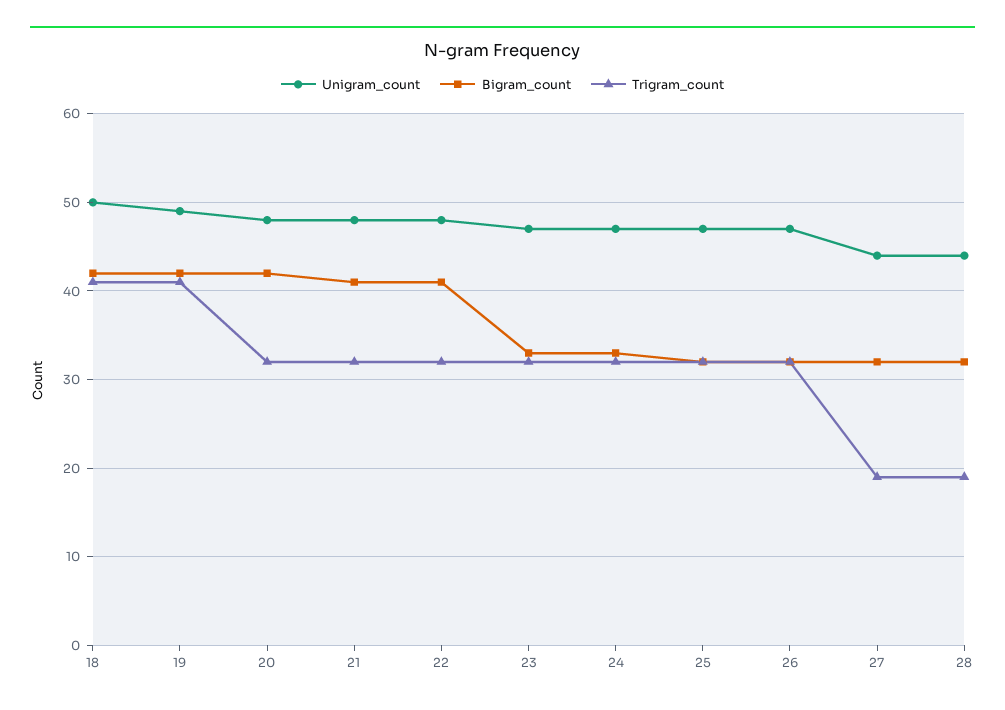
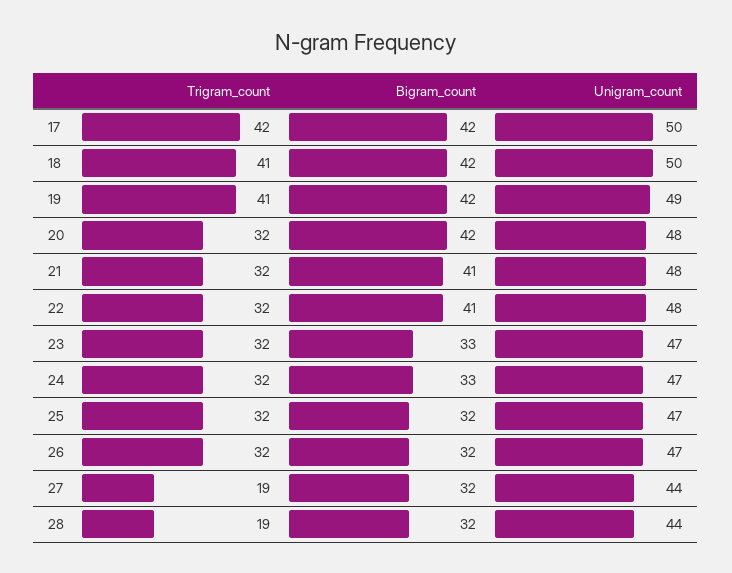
  {
    "Unigram_count": {
      "18": 50,
      "19": 49,
      "20": 48,
      "21": 48,
      "22": 48,
      "23": 47,
      "24": 47,
      "25": 47,
      "26": 47,
      "27": 44,
-     "28": 44
+     "28": 44,
+     "17": 50
    },
    "Bigram_count": {
      "18": 42,
      "19": 42,
      "20": 42,
      "21": 41,
      "22": 41,
      "23": 33,
      "24": 33,
      "25": 32,
      "26": 32,
      "27": 32,
-     "28": 32
+     "28": 32,
+     "17": 42
    },
    "Trigram_count": {
      "18": 41,
      "19": 41,
      "20": 32,
      "21": 32,
      "22": 32,
      "23": 32,
      "24": 32,
      "25": 32,
      "26": 32,
      "27": 19,
-     "28": 19
+     "28": 19,
+     "17": 42
    }
  }

